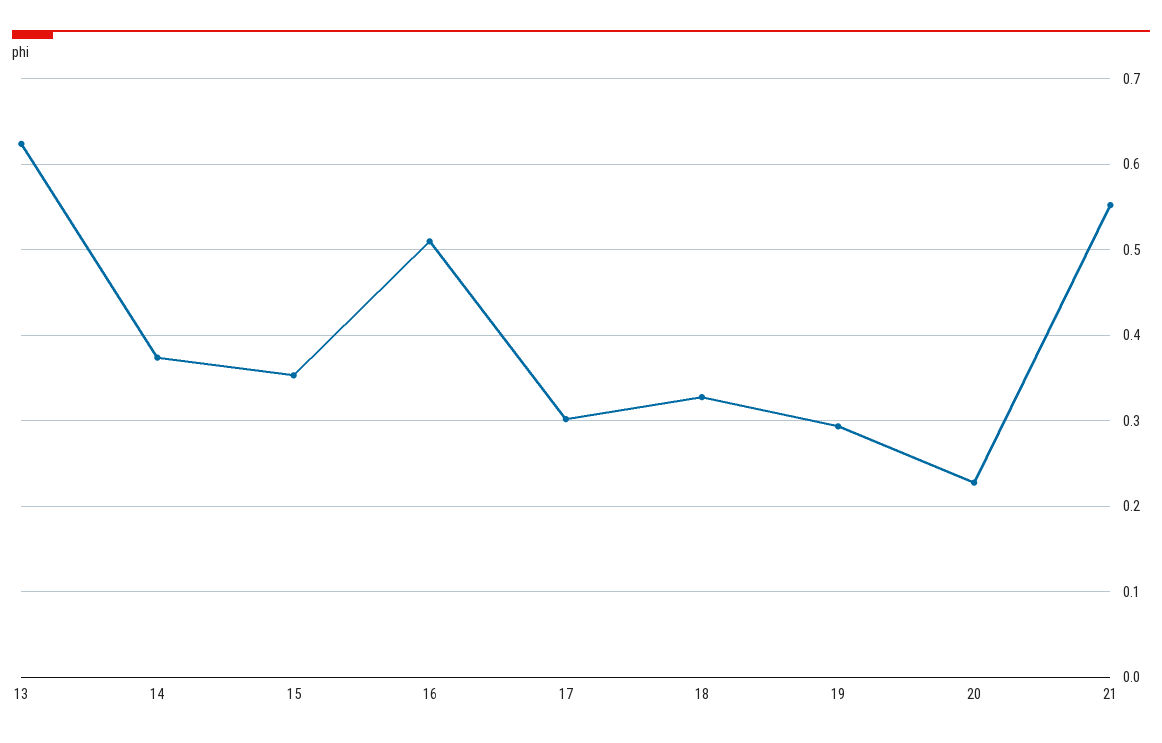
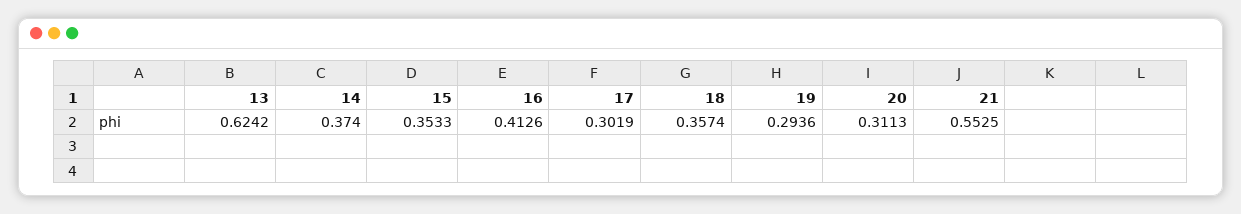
  {
    "13": 0.6242,
    "14": 0.374,
    "15": 0.3533,
-   "16": 0.51,
+   "16": 0.4126,
    "17": 0.3019,
-   "18": 0.33,
+   "18": 0.3574,
    "19": 0.2936,
-   "20": 0.23,
+   "20": 0.3113,
    "21": 0.5525
  }

